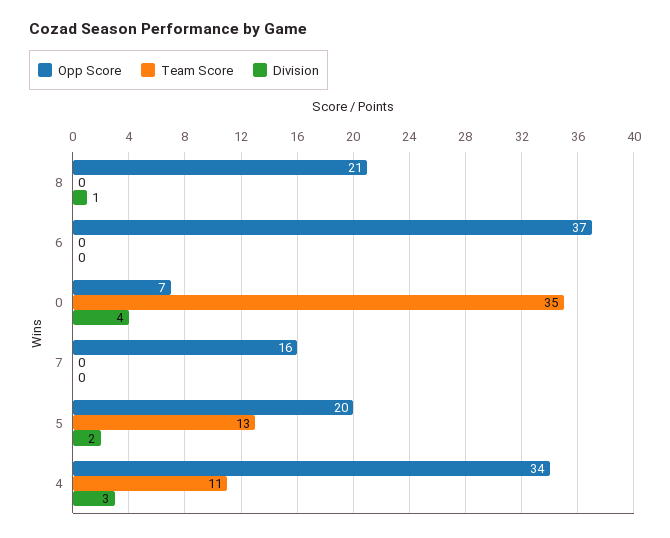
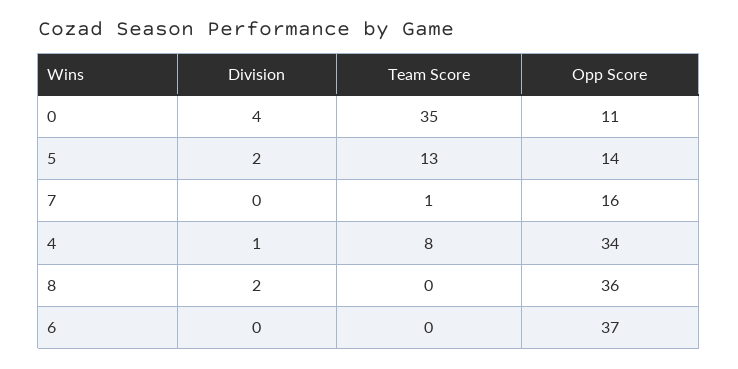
  {
    "Opp Score": {
-     "8": 21,
+     "8": 36,
      "6": 37,
-     "0": 7,
+     "0": 11,
      "7": 16,
-     "5": 20,
+     "5": 14,
      "4": 34
    },
    "Team Score": {
      "8": 0,
      "6": 0,
      "0": 35,
-     "7": 0,
+     "7": 1,
      "5": 13,
-     "4": 11
+     "4": 8
    },
    "Division": {
-     "8": 1,
+     "8": 2,
      "6": 0,
      "0": 4,
      "7": 0,
      "5": 2,
-     "4": 3
+     "4": 1
    }
  }

